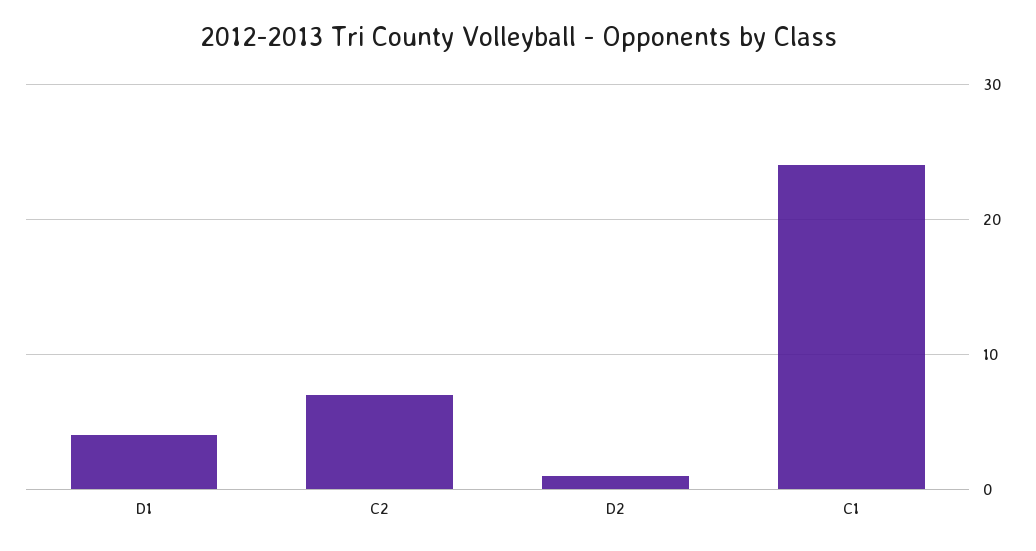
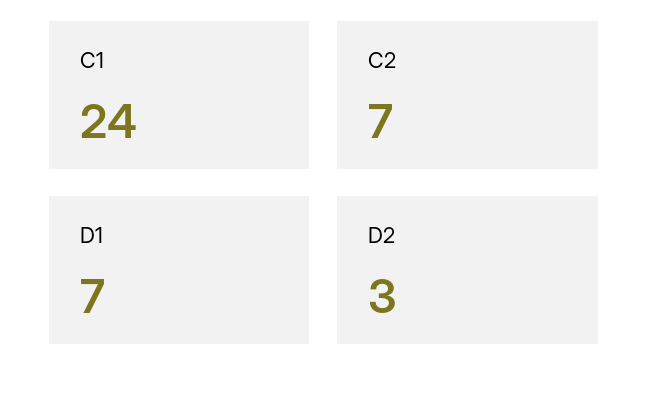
  {
-   "D1": 4,
+   "D1": 7,
    "C2": 7,
-   "D2": 1,
+   "D2": 3,
    "C1": 24
  }

